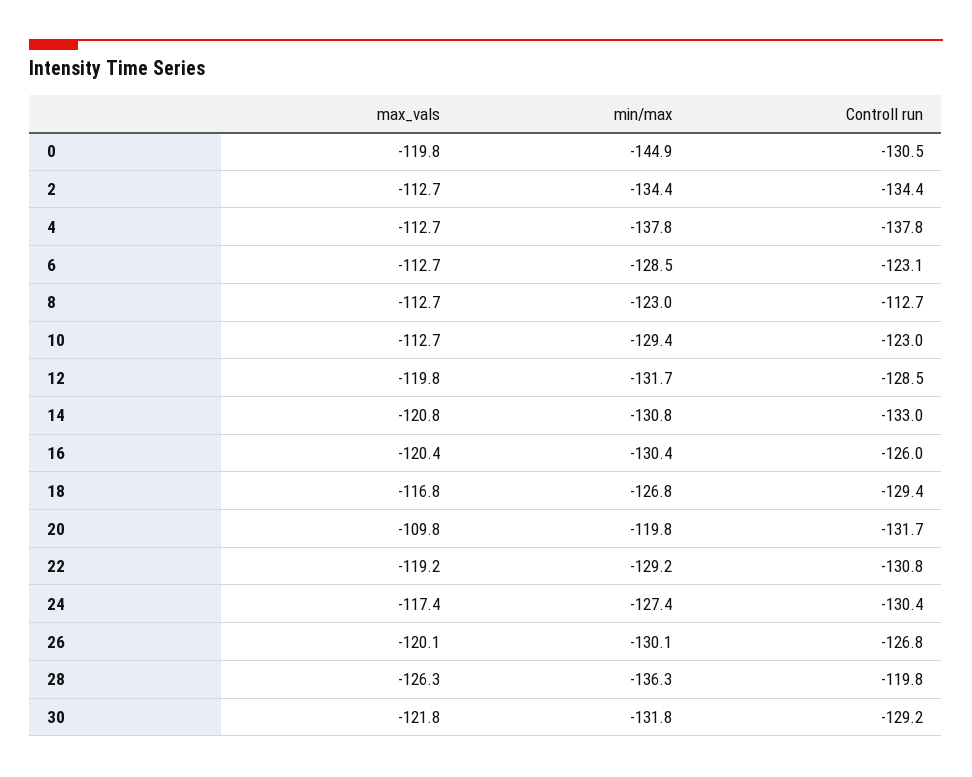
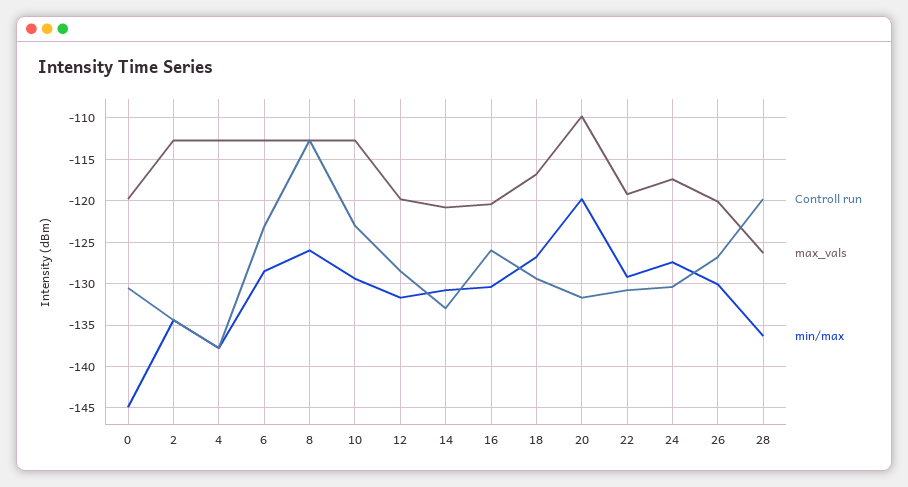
  {
    "max_vals": {
      "0": -119.8,
      "2": -112.7,
      "4": -112.7,
      "6": -112.7,
      "8": -112.7,
      "10": -112.7,
      "12": -119.8,
      "14": -120.8,
      "16": -120.4,
      "18": -116.8,
      "20": -109.8,
      "22": -119.2,
      "24": -117.4,
      "26": -120.1,
-     "28": -126.3,
+     "28": -126.3
-     "30": -121.8
    },
    "min/max": {
      "0": -144.9,
      "2": -134.4,
      "4": -137.8,
      "6": -128.5,
-     "8": -123,
+     "8": -126,
      "10": -129.4,
      "12": -131.7,
      "14": -130.8,
      "16": -130.4,
      "18": -126.8,
      "20": -119.8,
      "22": -129.2,
      "24": -127.4,
      "26": -130.1,
-     "28": -136.3,
+     "28": -136.3
-     "30": -131.8
    },
    "Controll run": {
      "0": -130.5,
      "2": -134.4,
      "4": -137.8,
      "6": -123.1,
      "8": -112.7,
      "10": -123,
      "12": -128.5,
      "14": -133,
      "16": -126,
      "18": -129.4,
      "20": -131.7,
      "22": -130.8,
      "24": -130.4,
      "26": -126.8,
-     "28": -119.8,
+     "28": -119.8
-     "30": -129.2
    }
  }

